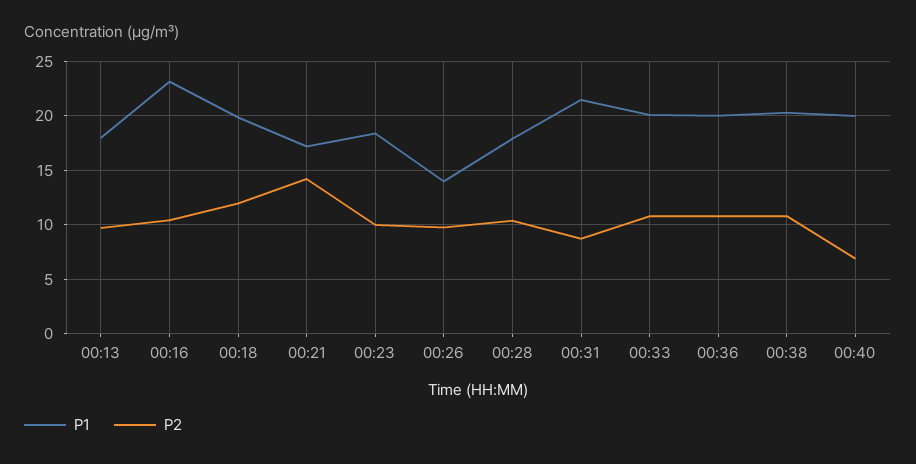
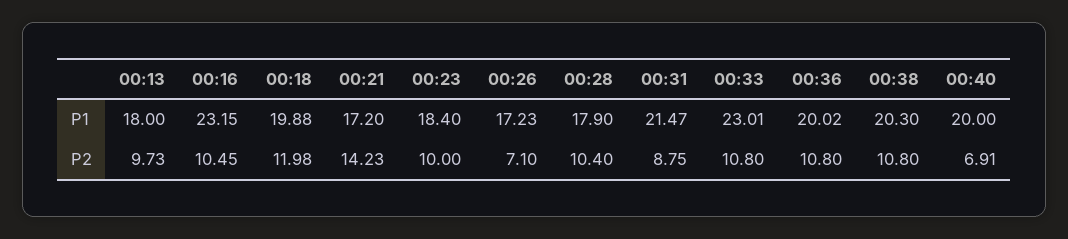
  {
    "P1": {
      "00:13": 18,
      "00:16": 23.15,
      "00:18": 19.88,
      "00:21": 17.2,
      "00:23": 18.4,
-     "00:26": 14,
+     "00:26": 17.23,
      "00:28": 17.9,
      "00:31": 21.47,
-     "00:33": 20,
+     "00:33": 23.01,
      "00:36": 20.02,
      "00:38": 20.3,
      "00:40": 20
    },
    "P2": {
      "00:13": 9.73,
      "00:16": 10.45,
      "00:18": 11.98,
      "00:21": 14.23,
      "00:23": 10,
-     "00:26": 10,
+     "00:26": 7.1,
      "00:28": 10.4,
      "00:31": 8.75,
      "00:33": 10.8,
      "00:36": 10.8,
      "00:38": 10.8,
      "00:40": 6.91
    }
  }

